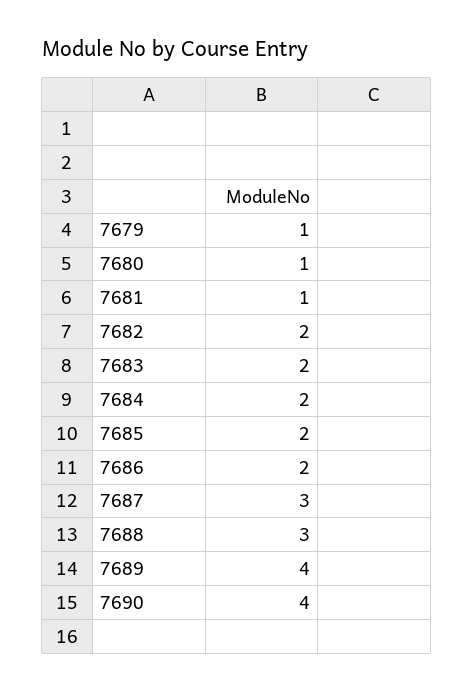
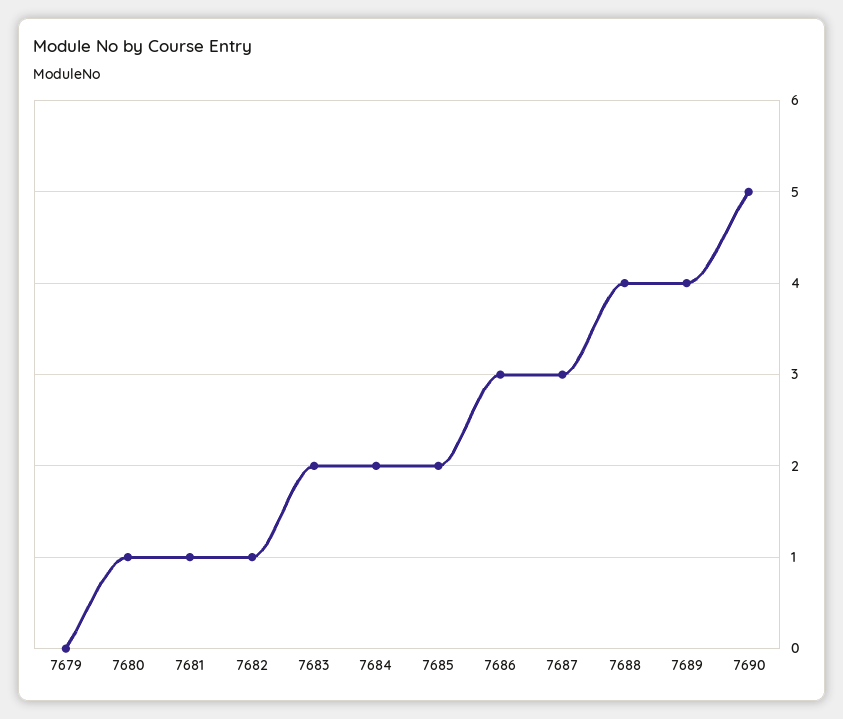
  {
-   "7679": 1,
+   "7679": 0,
    "7680": 1,
    "7681": 1,
-   "7682": 2,
+   "7682": 1,
    "7683": 2,
    "7684": 2,
    "7685": 2,
-   "7686": 2,
+   "7686": 3,
    "7687": 3,
-   "7688": 3,
+   "7688": 4,
    "7689": 4,
-   "7690": 4
+   "7690": 5
  }

